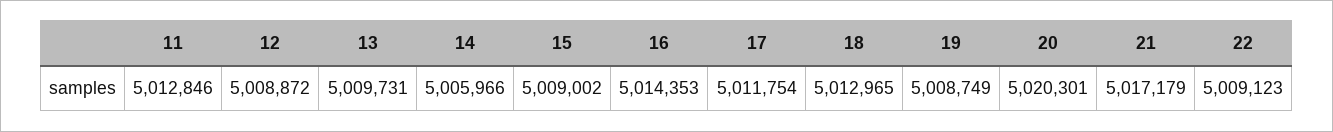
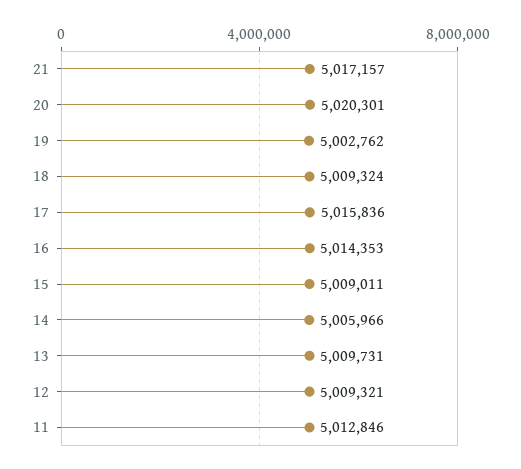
  {
    "11": 5012846,
-   "12": 5008872,
+   "12": 5009321,
    "13": 5009731,
    "14": 5005966,
-   "15": 5009002,
+   "15": 5009011,
    "16": 5014353,
-   "17": 5011754,
+   "17": 5015836,
-   "18": 5012965,
+   "18": 5009324,
-   "19": 5008749,
+   "19": 5002762,
    "20": 5020301,
-   "21": 5017179,
+   "21": 5017157
-   "22": 5009123
  }

